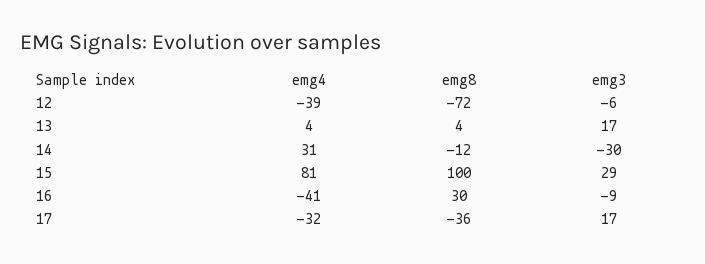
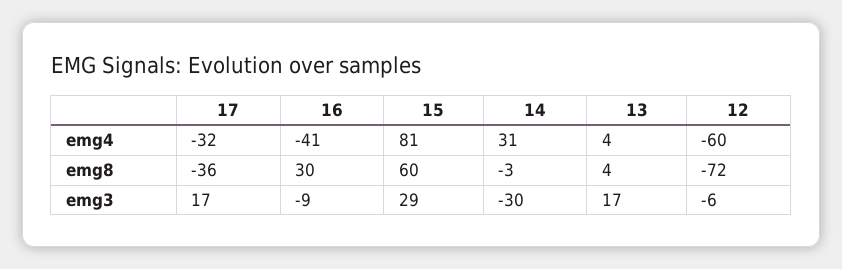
  {
    "emg4": {
-     "12": -39,
+     "12": -60,
      "13": 4,
      "14": 31,
      "15": 81,
      "16": -41,
      "17": -32
    },
    "emg8": {
      "12": -72,
      "13": 4,
-     "14": -12,
+     "14": -3,
-     "15": 100,
+     "15": 60,
      "16": 30,
      "17": -36
    },
    "emg3": {
      "12": -6,
      "13": 17,
      "14": -30,
      "15": 29,
      "16": -9,
      "17": 17
    }
  }

